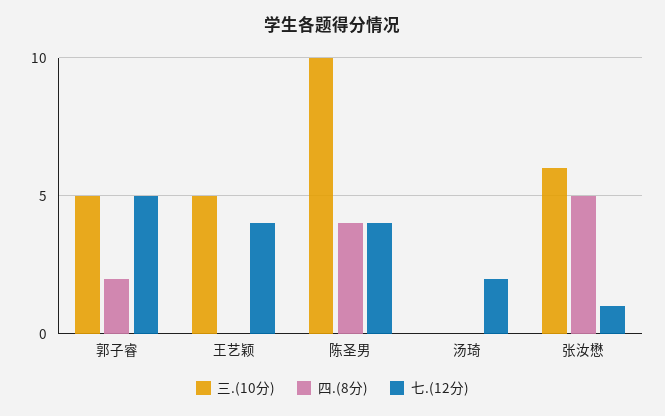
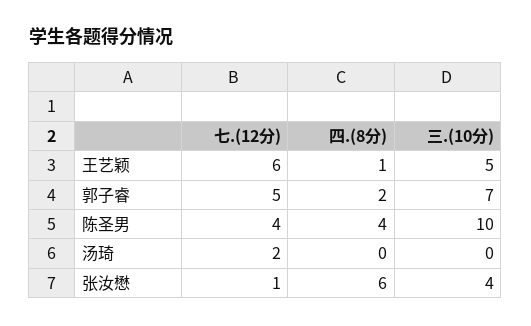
  {
    "三.(10分)": {
-     "郭子睿": 5,
+     "郭子睿": 7,
      "王艺颖": 5,
      "陈圣男": 10,
      "汤琦": 0,
-     "张汝懋": 6
+     "张汝懋": 4
    },
    "四.(8分)": {
      "郭子睿": 2,
-     "王艺颖": 0,
+     "王艺颖": 1,
      "陈圣男": 4,
      "汤琦": 0,
-     "张汝懋": 5
+     "张汝懋": 6
    },
    "七.(12分)": {
      "郭子睿": 5,
-     "王艺颖": 4,
+     "王艺颖": 6,
      "陈圣男": 4,
      "汤琦": 2,
      "张汝懋": 1
    }
  }

